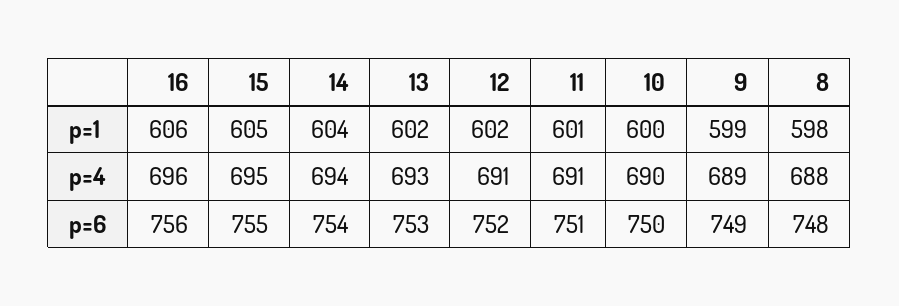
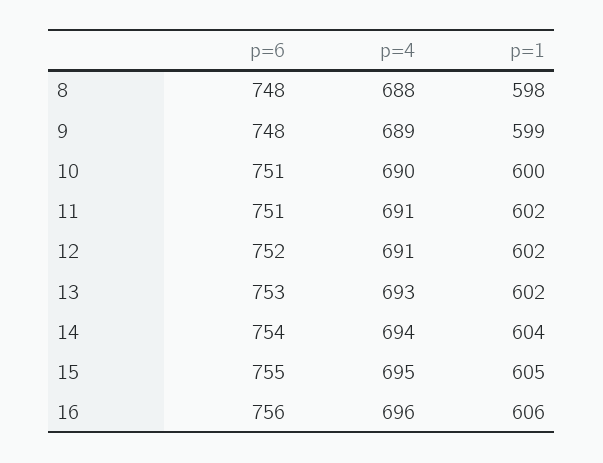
  {
    "16": {
      "p=1": 606,
      "p=4": 696,
      "p=6": 756
    },
    "15": {
      "p=1": 605,
      "p=4": 695,
      "p=6": 755
    },
    "14": {
      "p=1": 604,
      "p=4": 694,
      "p=6": 754
    },
    "13": {
      "p=1": 602,
      "p=4": 693,
      "p=6": 753
    },
    "12": {
      "p=1": 602,
      "p=4": 691,
      "p=6": 752
    },
    "11": {
-     "p=1": 601,
+     "p=1": 602,
      "p=4": 691,
      "p=6": 751
    },
    "10": {
      "p=1": 600,
      "p=4": 690,
-     "p=6": 750
+     "p=6": 751
    },
    "9": {
      "p=1": 599,
      "p=4": 689,
-     "p=6": 749
+     "p=6": 748
    },
    "8": {
      "p=1": 598,
      "p=4": 688,
      "p=6": 748
    }
  }

